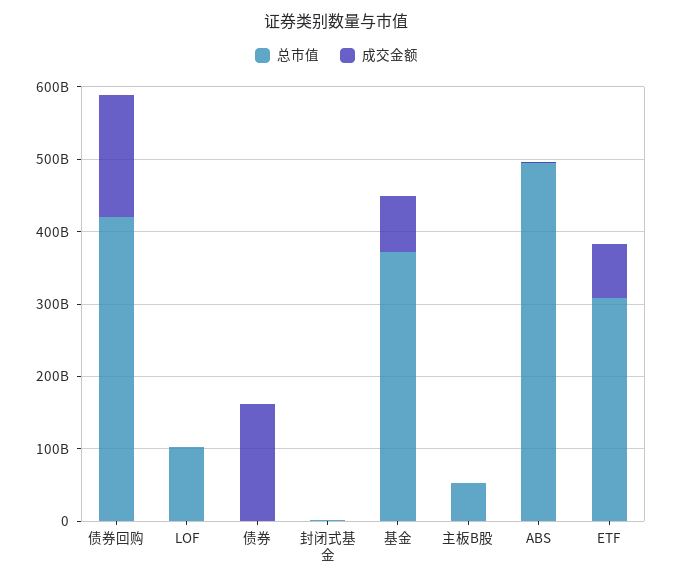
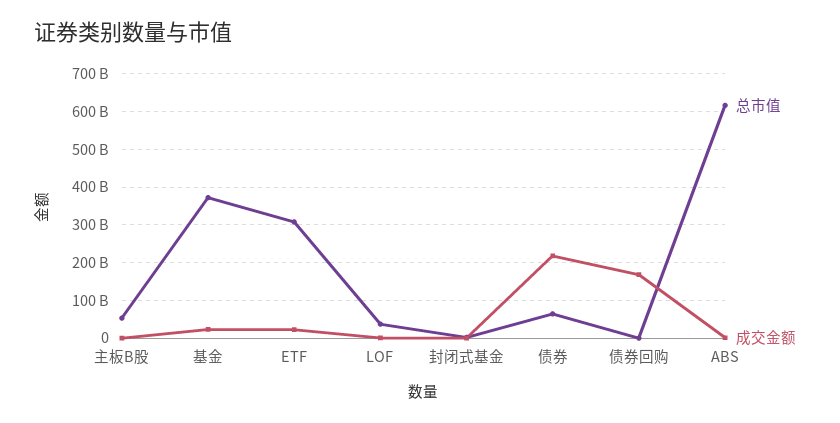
  {
    "总市值": {
-     "债券回购": 420000000000,
+     "债券回购": 0,
-     "LOF": 100000000000,
+     "LOF": 40000000000,
-     "债券": 0,
+     "债券": 60000000000,
      "封闭式基金": 0,
      "基金": 380000000000,
      "主板B股": 60000000000,
-     "ABS": 500000000000,
+     "ABS": 620000000000,
      "ETF": 300000000000
    },
    "成交金额": {
      "债券回购": 160000000000,
      "LOF": 0,
-     "债券": 160000000000,
+     "债券": 220000000000,
      "封闭式基金": 0,
-     "基金": 80000000000,
+     "基金": 20000000000,
      "主板B股": 0,
      "ABS": 0,
-     "ETF": 80000000000
+     "ETF": 20000000000
    }
  }

